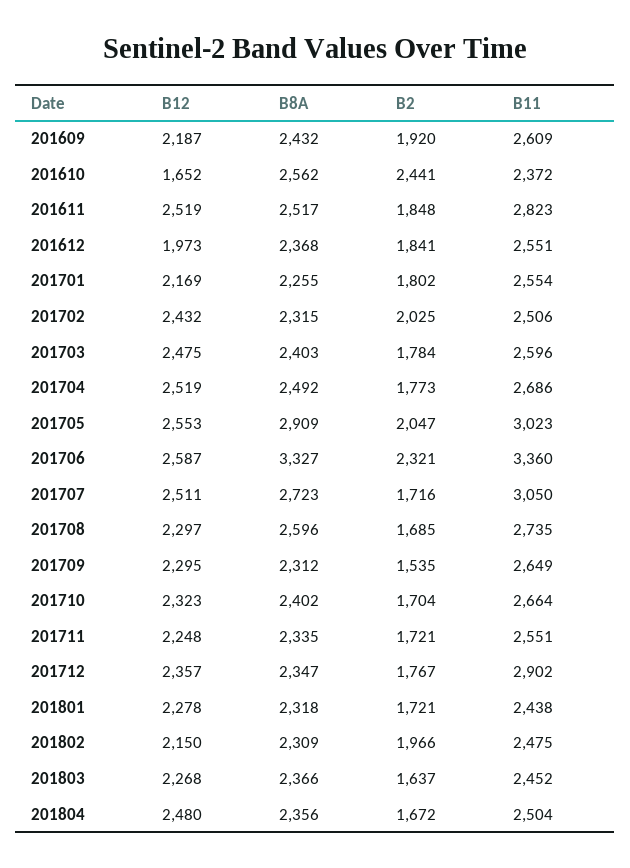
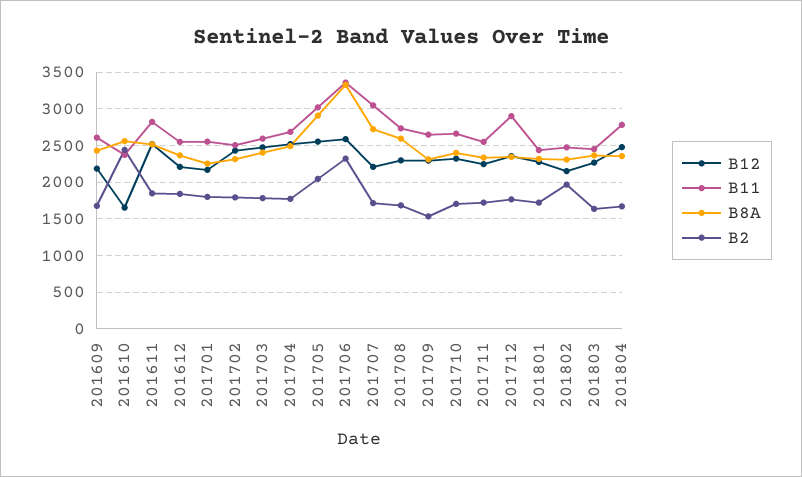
  {
    "B12": {
      "201609": 2187,
      "201610": 1652,
      "201611": 2519,
-     "201612": 1973,
+     "201612": 2200,
      "201701": 2169,
      "201702": 2432,
      "201703": 2475,
      "201704": 2519,
      "201705": 2553,
      "201706": 2587,
-     "201707": 2511,
+     "201707": 2200,
      "201708": 2297,
      "201709": 2295,
      "201710": 2323,
      "201711": 2248,
      "201712": 2357,
      "201801": 2278,
      "201802": 2150,
      "201803": 2268,
      "201804": 2480
    },
    "B8A": {
      "201609": 2432,
      "201610": 2562,
      "201611": 2517,
      "201612": 2368,
      "201701": 2255,
      "201702": 2315,
      "201703": 2403,
      "201704": 2492,
      "201705": 2909,
      "201706": 3327,
      "201707": 2723,
      "201708": 2596,
      "201709": 2312,
      "201710": 2402,
      "201711": 2335,
      "201712": 2347,
      "201801": 2318,
      "201802": 2309,
      "201803": 2366,
      "201804": 2356
    },
    "B2": {
-     "201609": 1920,
+     "201609": 1700,
      "201610": 2441,
      "201611": 1848,
      "201612": 1841,
      "201701": 1802,
-     "201702": 2025,
+     "201702": 1800,
      "201703": 1784,
      "201704": 1773,
      "201705": 2047,
      "201706": 2321,
      "201707": 1716,
      "201708": 1685,
      "201709": 1535,
      "201710": 1704,
      "201711": 1721,
      "201712": 1767,
      "201801": 1721,
      "201802": 1966,
      "201803": 1637,
      "201804": 1672
    },
    "B11": {
      "201609": 2609,
      "201610": 2372,
      "201611": 2823,
      "201612": 2551,
      "201701": 2554,
      "201702": 2506,
      "201703": 2596,
      "201704": 2686,
      "201705": 3023,
      "201706": 3360,
      "201707": 3050,
      "201708": 2735,
      "201709": 2649,
      "201710": 2664,
      "201711": 2551,
      "201712": 2902,
      "201801": 2438,
      "201802": 2475,
      "201803": 2452,
-     "201804": 2504
+     "201804": 2800
    }
  }

